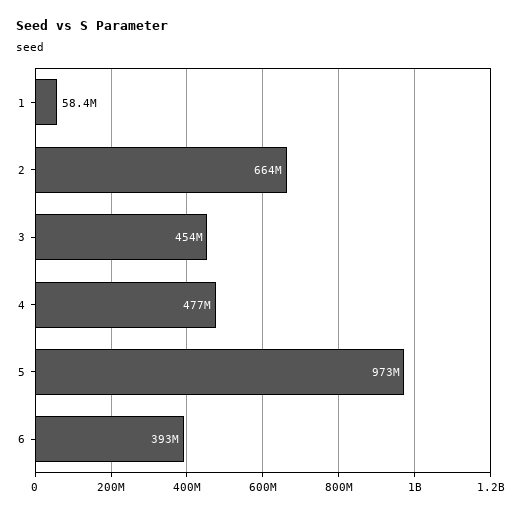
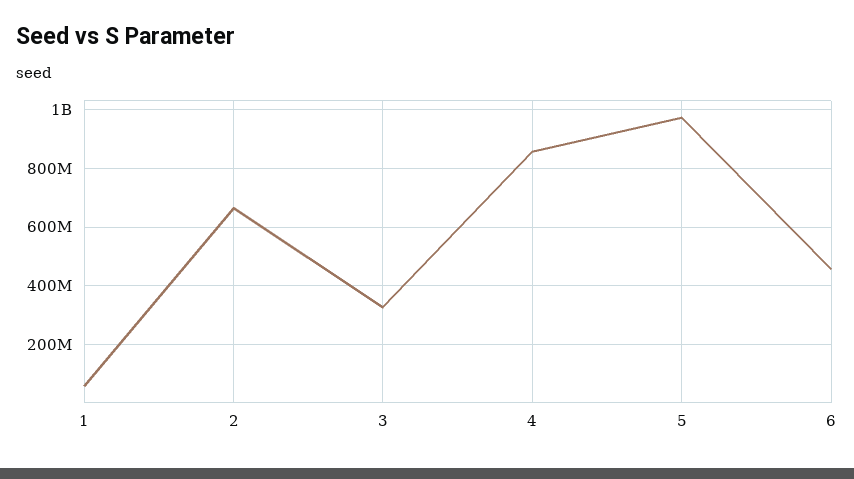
  {
    "1": 58400000,
    "2": 664000000,
-   "3": 454000000,
+   "3": 325000000,
-   "4": 477000000,
+   "4": 850000000,
    "5": 973000000,
-   "6": 393000000
+   "6": 450000000
  }

